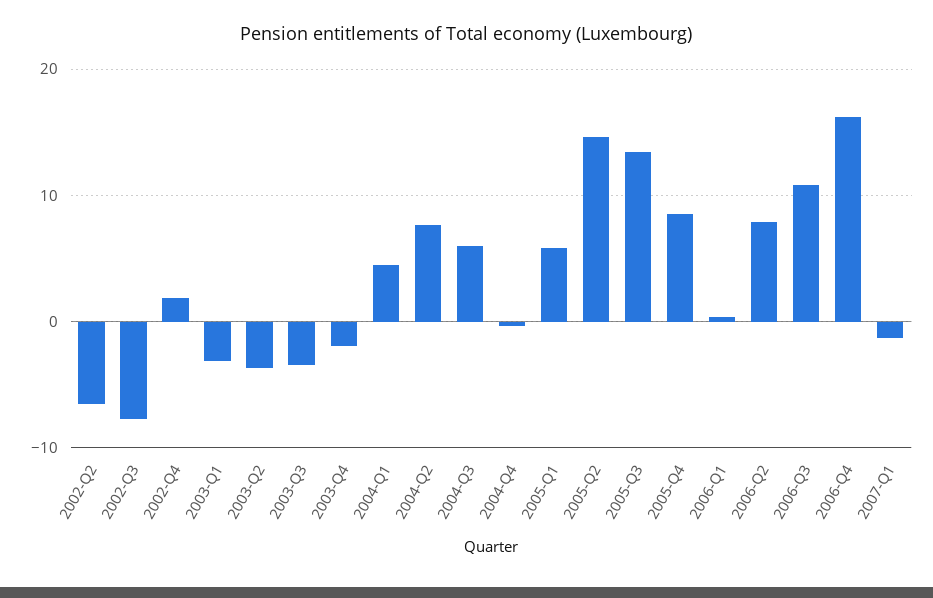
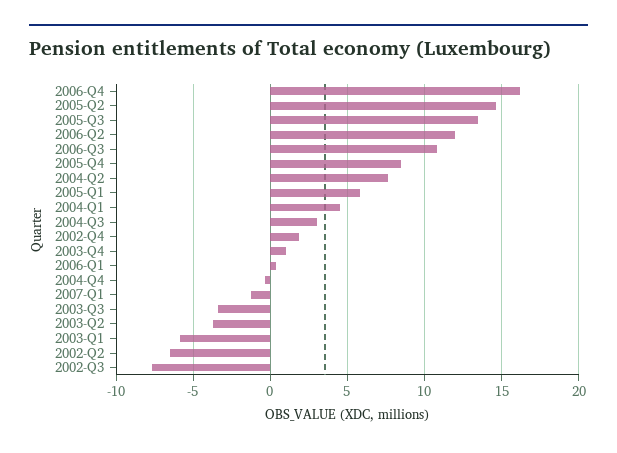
  {
    "2002-Q2": -6.5,
    "2002-Q3": -7.5,
    "2002-Q4": 2,
-   "2003-Q1": -3,
+   "2003-Q1": -6,
    "2003-Q2": -3.5,
    "2003-Q3": -3.5,
-   "2003-Q4": -2,
+   "2003-Q4": 1,
    "2004-Q1": 4.5,
    "2004-Q2": 7.5,
-   "2004-Q3": 6,
+   "2004-Q3": 3,
    "2004-Q4": -0.5,
    "2005-Q1": 6,
    "2005-Q2": 14.5,
    "2005-Q3": 13.5,
    "2005-Q4": 8.5,
    "2006-Q1": 0.5,
-   "2006-Q2": 8,
+   "2006-Q2": 12,
    "2006-Q3": 11,
    "2006-Q4": 16,
    "2007-Q1": -1.5
  }

